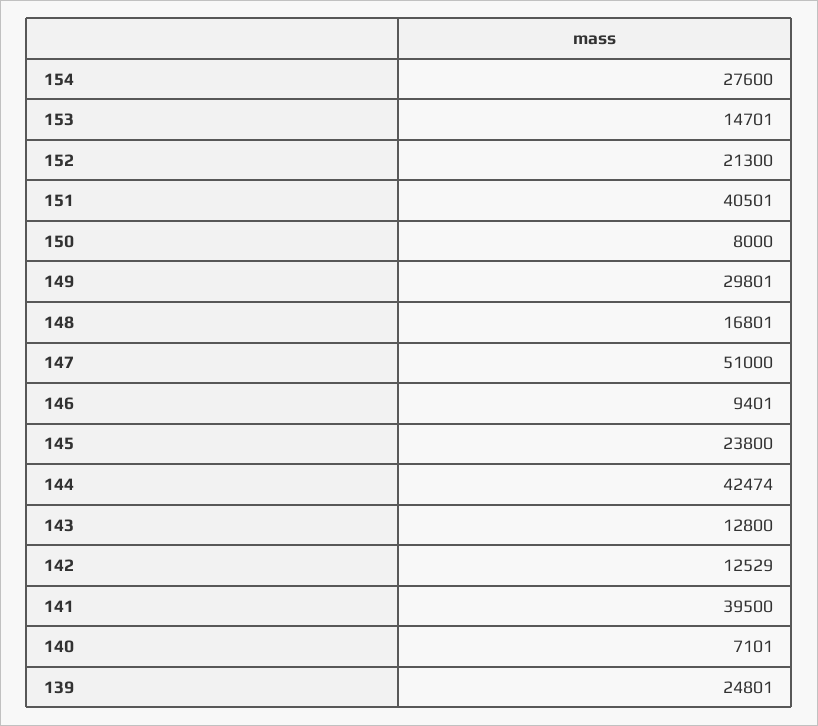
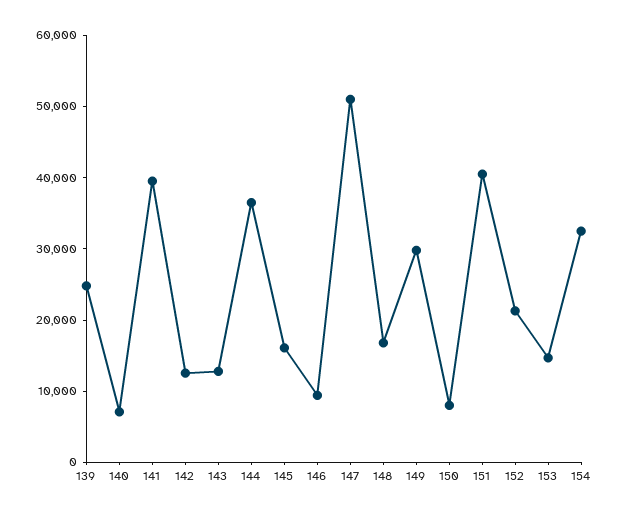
  {
-   "154": 27600,
+   "154": 32000,
    "153": 14701,
    "152": 21300,
    "151": 40501,
    "150": 8000,
    "149": 29801,
    "148": 16801,
    "147": 51000,
    "146": 9401,
-   "145": 23800,
+   "145": 16000,
-   "144": 42474,
+   "144": 36000,
    "143": 12800,
    "142": 12529,
    "141": 39500,
    "140": 7101,
    "139": 24801
  }

